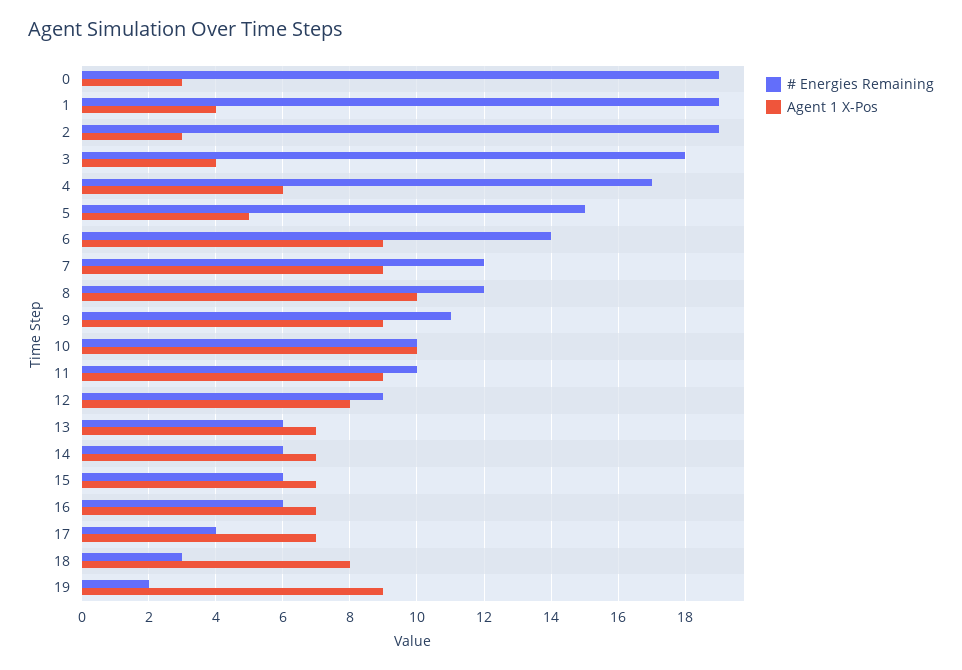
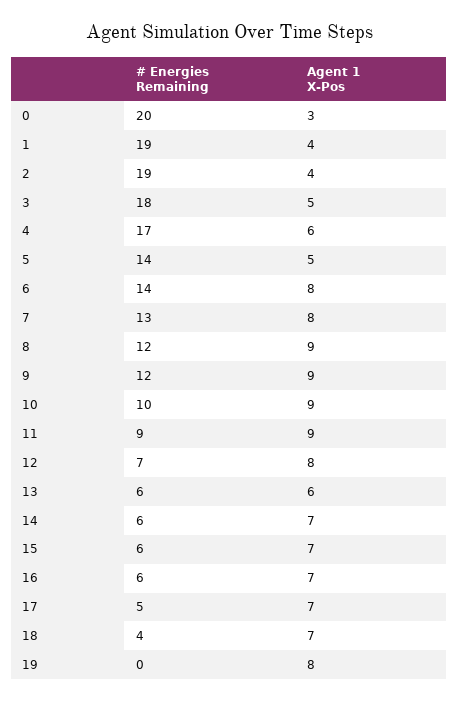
  {
    "# Energies Remaining": {
-     "0": 19,
+     "0": 20,
      "1": 19,
      "2": 19,
      "3": 18,
      "4": 17,
-     "5": 15,
+     "5": 14,
      "6": 14,
-     "7": 12,
+     "7": 13,
      "8": 12,
-     "9": 11,
+     "9": 12,
      "10": 10,
-     "11": 10,
+     "11": 9,
-     "12": 9,
+     "12": 7,
      "13": 6,
      "14": 6,
      "15": 6,
      "16": 6,
-     "17": 4,
+     "17": 5,
-     "18": 3,
+     "18": 4,
-     "19": 2
+     "19": 0
    },
    "Agent 1 X-Pos": {
      "0": 3,
      "1": 4,
-     "2": 3,
+     "2": 4,
-     "3": 4,
+     "3": 5,
      "4": 6,
      "5": 5,
-     "6": 9,
+     "6": 8,
-     "7": 9,
+     "7": 8,
-     "8": 10,
+     "8": 9,
      "9": 9,
-     "10": 10,
+     "10": 9,
      "11": 9,
      "12": 8,
-     "13": 7,
+     "13": 6,
      "14": 7,
      "15": 7,
      "16": 7,
      "17": 7,
-     "18": 8,
+     "18": 7,
-     "19": 9
+     "19": 8
    }
  }

